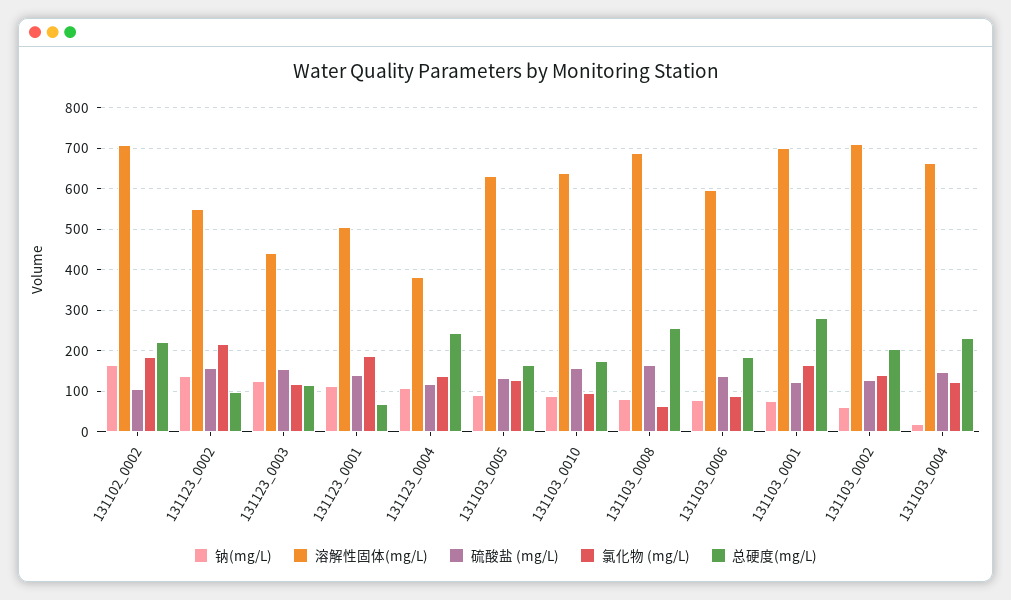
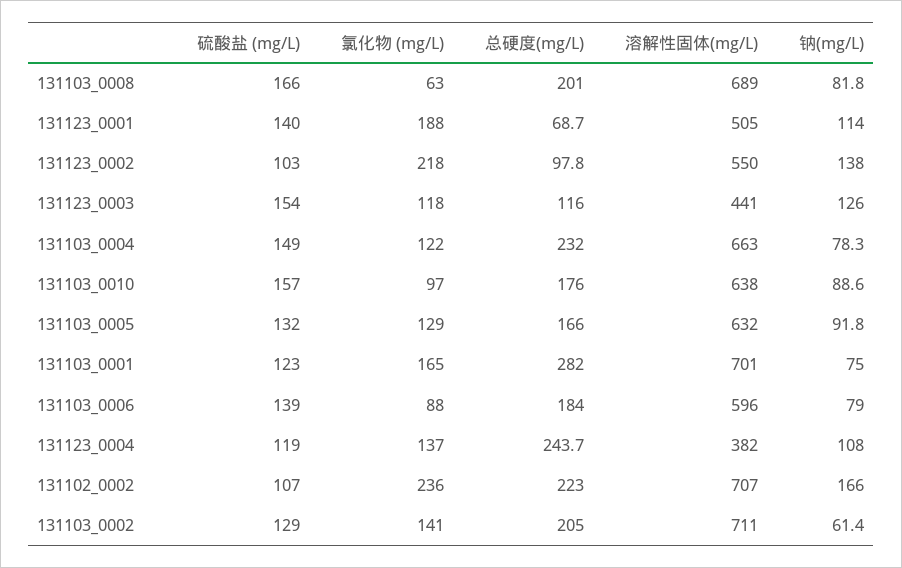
  {
    "钠(mg/L)": {
      "131102_0002": 166,
      "131123_0002": 138,
      "131123_0003": 126,
      "131123_0001": 114,
      "131123_0004": 108,
      "131103_0005": 91.8,
      "131103_0010": 88.6,
      "131103_0008": 81.8,
      "131103_0006": 79,
      "131103_0001": 75,
      "131103_0002": 61.4,
-     "131103_0004": 20
+     "131103_0004": 78.3
    },
    "溶解性固体(mg/L)": {
      "131102_0002": 707,
      "131123_0002": 550,
      "131123_0003": 441,
      "131123_0001": 505,
      "131123_0004": 382,
      "131103_0005": 632,
      "131103_0010": 638,
      "131103_0008": 689,
      "131103_0006": 596,
      "131103_0001": 701,
      "131103_0002": 711,
      "131103_0004": 663
    },
    "硫酸盐 (mg/L)": {
      "131102_0002": 107,
-     "131123_0002": 160,
+     "131123_0002": 103,
      "131123_0003": 154,
      "131123_0001": 140,
      "131123_0004": 119,
      "131103_0005": 132,
      "131103_0010": 157,
      "131103_0008": 166,
      "131103_0006": 139,
      "131103_0001": 123,
      "131103_0002": 129,
      "131103_0004": 149
    },
    "氯化物 (mg/L)": {
-     "131102_0002": 180,
+     "131102_0002": 236,
      "131123_0002": 218,
      "131123_0003": 118,
      "131123_0001": 188,
      "131123_0004": 137,
      "131103_0005": 129,
      "131103_0010": 97,
      "131103_0008": 63,
      "131103_0006": 88,
      "131103_0001": 165,
      "131103_0002": 141,
      "131103_0004": 122
    },
    "总硬度(mg/L)": {
      "131102_0002": 223,
      "131123_0002": 97.8,
      "131123_0003": 116,
      "131123_0001": 68.7,
      "131123_0004": 243.7,
      "131103_0005": 166,
      "131103_0010": 176,
-     "131103_0008": 260,
+     "131103_0008": 201,
      "131103_0006": 184,
      "131103_0001": 282,
      "131103_0002": 205,
      "131103_0004": 232
    }
  }

